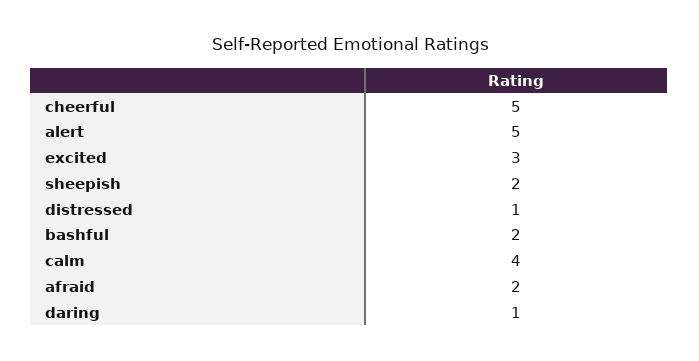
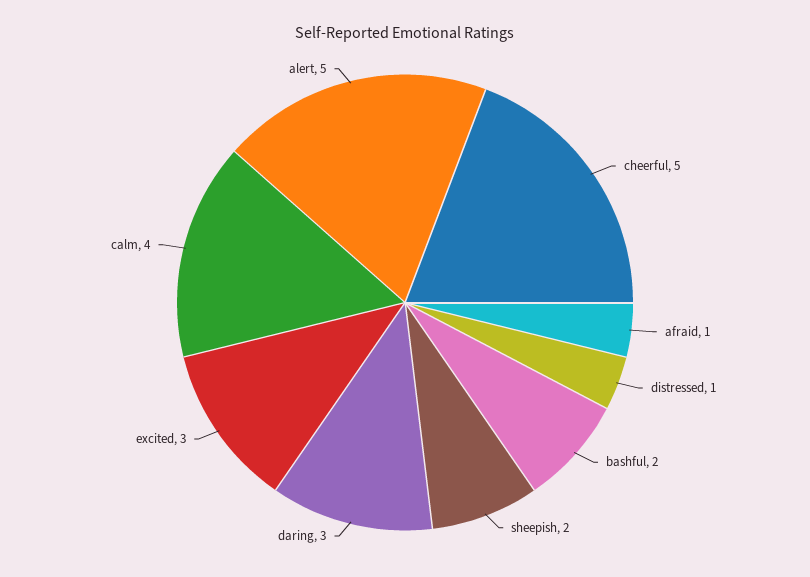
  {
    "cheerful": 5,
    "alert": 5,
    "excited": 3,
    "sheepish": 2,
    "distressed": 1,
    "bashful": 2,
    "calm": 4,
-   "afraid": 2,
+   "afraid": 1,
-   "daring": 1
+   "daring": 3
  }

